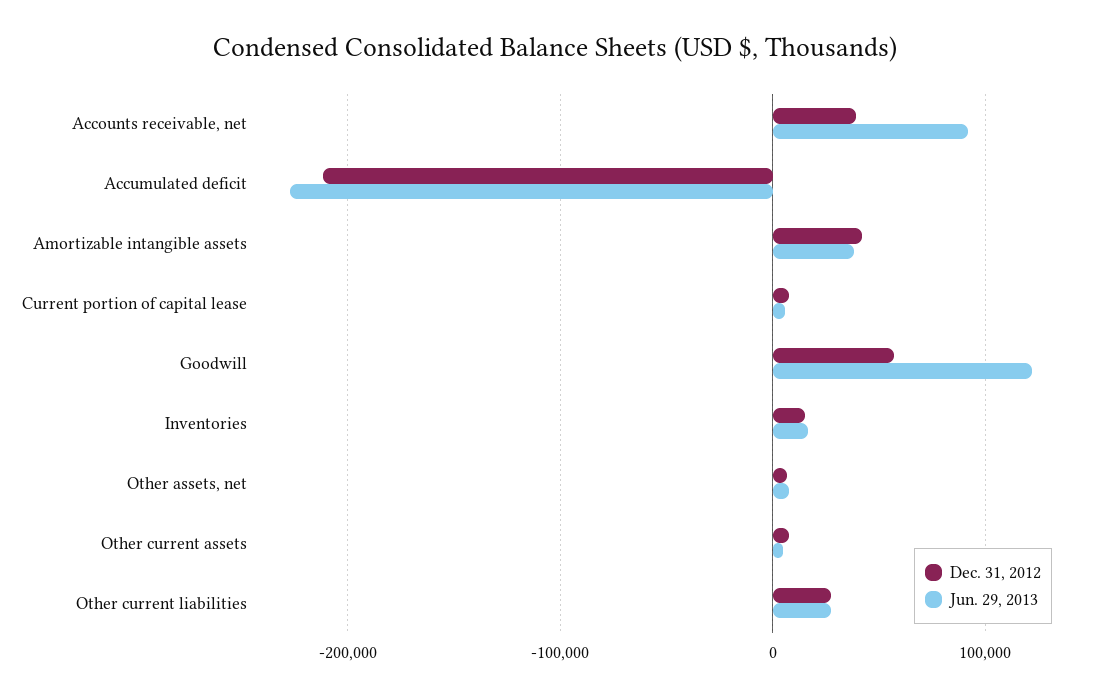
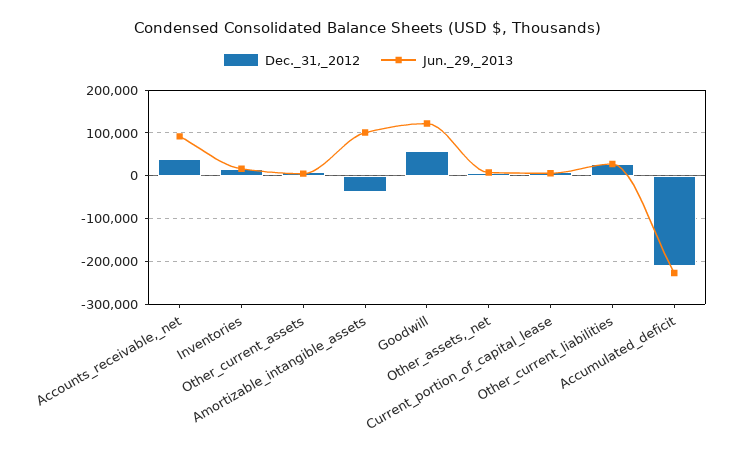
  {
    "Dec. 31, 2012": {
      "Accounts receivable, net": 40000,
      "Accumulated deficit": -210000,
-     "Amortizable intangible assets": 40000,
+     "Amortizable intangible assets": -40000,
      "Current portion of capital lease": 10000,
      "Goodwill": 60000,
      "Inventories": 20000,
      "Other assets, net": 10000,
      "Other current assets": 10000,
      "Other current liabilities": 30000
    },
    "Jun. 29, 2013": {
      "Accounts receivable, net": 90000,
      "Accumulated deficit": -230000,
-     "Amortizable intangible assets": 40000,
+     "Amortizable intangible assets": 100000,
      "Current portion of capital lease": 10000,
      "Goodwill": 120000,
      "Inventories": 20000,
      "Other assets, net": 10000,
      "Other current assets": 0,
      "Other current liabilities": 30000
    }
  }

